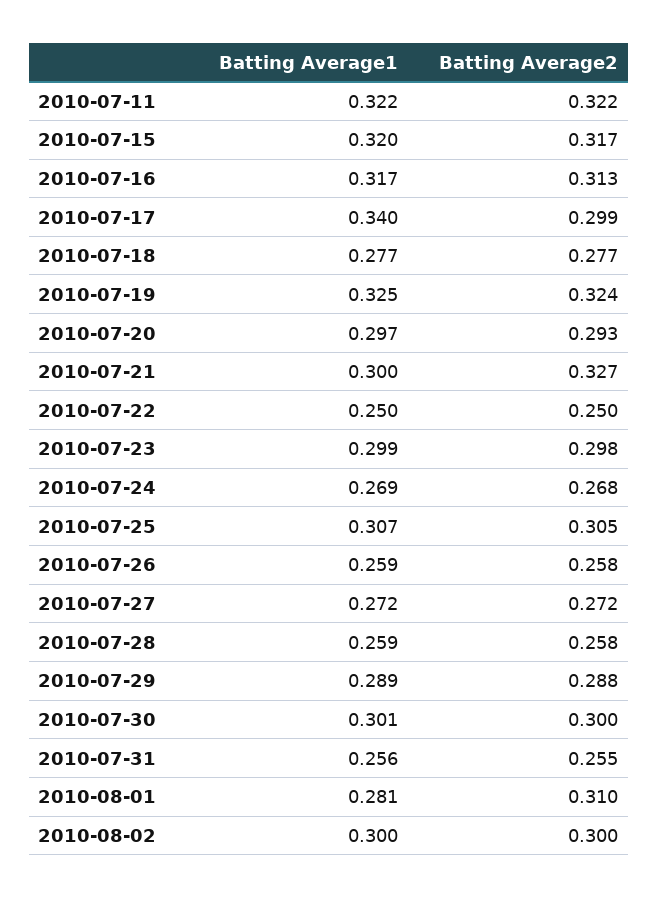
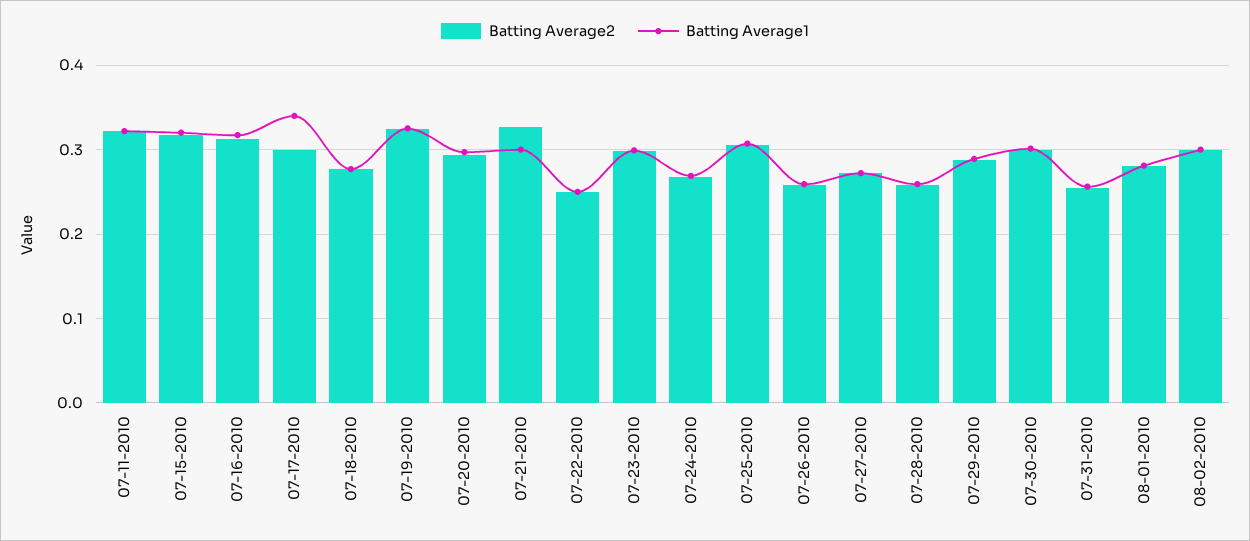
  {
    "Batting Average1": {
      "2010-07-11": 0.322,
      "2010-07-15": 0.32,
      "2010-07-16": 0.317,
      "2010-07-17": 0.34,
      "2010-07-18": 0.277,
      "2010-07-19": 0.325,
      "2010-07-20": 0.297,
      "2010-07-21": 0.3,
      "2010-07-22": 0.25,
      "2010-07-23": 0.299,
      "2010-07-24": 0.269,
      "2010-07-25": 0.307,
      "2010-07-26": 0.259,
      "2010-07-27": 0.272,
      "2010-07-28": 0.259,
      "2010-07-29": 0.289,
      "2010-07-30": 0.301,
      "2010-07-31": 0.256,
      "2010-08-01": 0.281,
      "2010-08-02": 0.3
    },
    "Batting Average2": {
      "2010-07-11": 0.322,
      "2010-07-15": 0.317,
      "2010-07-16": 0.313,
      "2010-07-17": 0.299,
      "2010-07-18": 0.277,
      "2010-07-19": 0.324,
      "2010-07-20": 0.293,
      "2010-07-21": 0.327,
      "2010-07-22": 0.25,
      "2010-07-23": 0.298,
      "2010-07-24": 0.268,
      "2010-07-25": 0.305,
      "2010-07-26": 0.258,
      "2010-07-27": 0.272,
      "2010-07-28": 0.258,
      "2010-07-29": 0.288,
      "2010-07-30": 0.3,
      "2010-07-31": 0.255,
-     "2010-08-01": 0.31,
+     "2010-08-01": 0.28,
      "2010-08-02": 0.3
    }
  }

